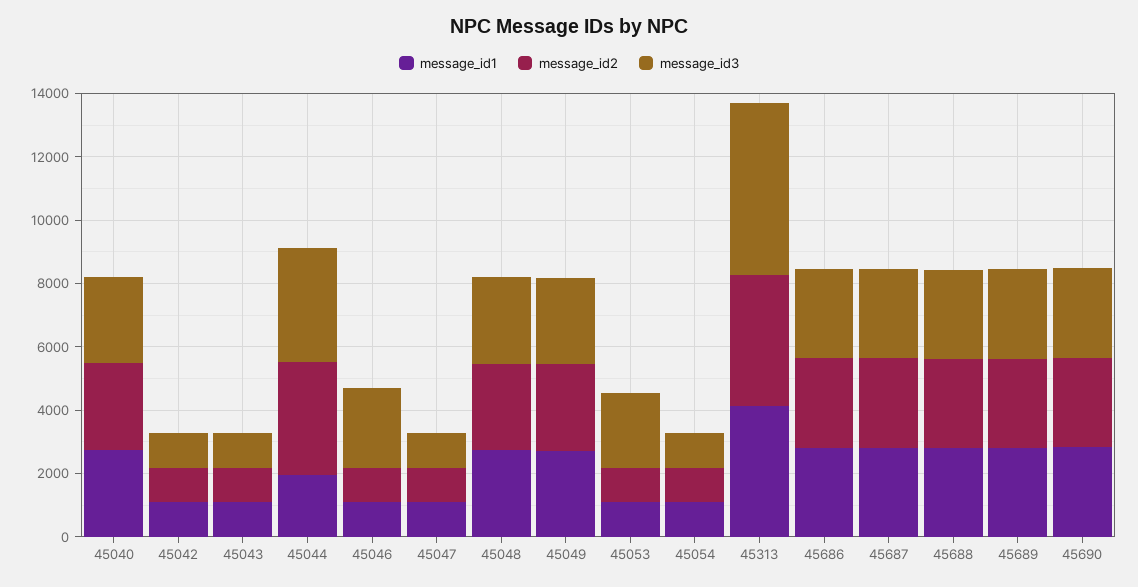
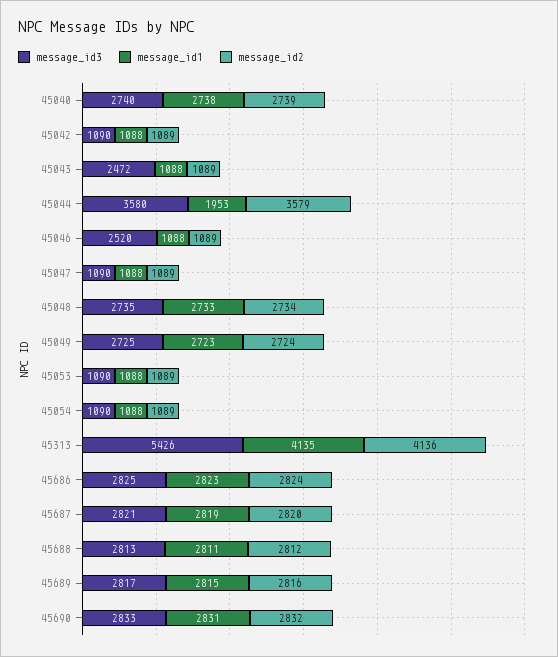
  {
    "message_id1": {
      "45040": 2738,
      "45042": 1088,
      "45043": 1088,
      "45044": 1953,
      "45046": 1088,
      "45047": 1088,
      "45048": 2733,
      "45049": 2723,
      "45053": 1088,
      "45054": 1088,
      "45313": 4135,
      "45686": 2823,
      "45687": 2819,
      "45688": 2811,
      "45689": 2815,
      "45690": 2831
    },
    "message_id2": {
      "45040": 2739,
      "45042": 1089,
      "45043": 1089,
      "45044": 3579,
      "45046": 1089,
      "45047": 1089,
      "45048": 2734,
      "45049": 2724,
      "45053": 1089,
      "45054": 1089,
      "45313": 4136,
      "45686": 2824,
      "45687": 2820,
      "45688": 2812,
      "45689": 2816,
      "45690": 2832
    },
    "message_id3": {
      "45040": 2740,
      "45042": 1090,
-     "45043": 1000,
+     "45043": 2472,
      "45044": 3580,
      "45046": 2520,
      "45047": 1090,
      "45048": 2735,
      "45049": 2725,
-     "45053": 2500,
+     "45053": 1090,
      "45054": 1090,
      "45313": 5426,
      "45686": 2825,
      "45687": 2821,
      "45688": 2813,
      "45689": 2817,
      "45690": 2833
    }
  }

